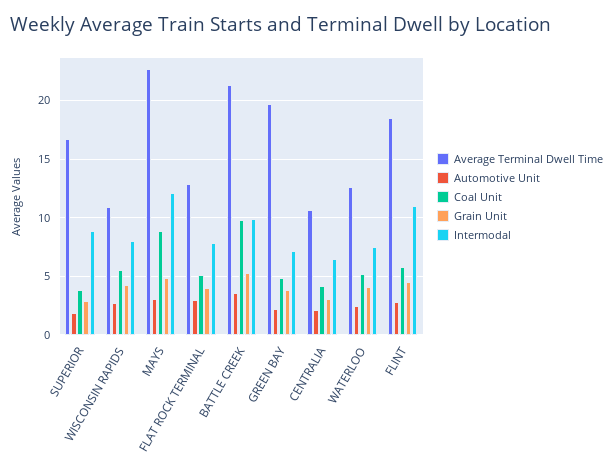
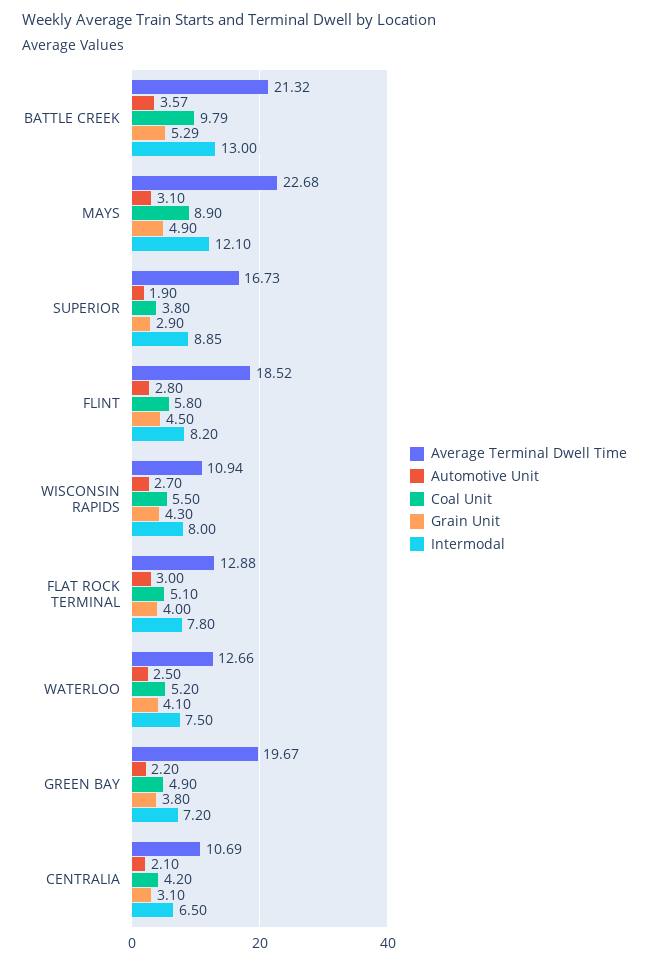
  {
    "Average Terminal Dwell Time": {
      "SUPERIOR": 16.73,
      "WISCONSIN RAPIDS": 10.94,
      "MAYS": 22.68,
      "FLAT ROCK TERMINAL": 12.88,
      "BATTLE CREEK": 21.32,
      "GREEN BAY": 19.67,
      "CENTRALIA": 10.69,
      "WATERLOO": 12.66,
      "FLINT": 18.52
    },
    "Automotive Unit": {
      "SUPERIOR": 1.9,
      "WISCONSIN RAPIDS": 2.7,
      "MAYS": 3.1,
      "FLAT ROCK TERMINAL": 3,
      "BATTLE CREEK": 3.57,
      "GREEN BAY": 2.2,
      "CENTRALIA": 2.1,
      "WATERLOO": 2.5,
      "FLINT": 2.8
    },
    "Coal Unit": {
      "SUPERIOR": 3.8,
      "WISCONSIN RAPIDS": 5.5,
      "MAYS": 8.9,
      "FLAT ROCK TERMINAL": 5.1,
      "BATTLE CREEK": 9.79,
      "GREEN BAY": 4.9,
      "CENTRALIA": 4.2,
      "WATERLOO": 5.2,
      "FLINT": 5.8
    },
    "Grain Unit": {
      "SUPERIOR": 2.9,
      "WISCONSIN RAPIDS": 4.3,
      "MAYS": 4.9,
      "FLAT ROCK TERMINAL": 4,
      "BATTLE CREEK": 5.29,
      "GREEN BAY": 3.8,
      "CENTRALIA": 3.1,
      "WATERLOO": 4.1,
      "FLINT": 4.5
    },
    "Intermodal": {
      "SUPERIOR": 8.85,
      "WISCONSIN RAPIDS": 8,
      "MAYS": 12.1,
      "FLAT ROCK TERMINAL": 7.8,
-     "BATTLE CREEK": 10,
+     "BATTLE CREEK": 13,
      "GREEN BAY": 7.2,
      "CENTRALIA": 6.5,
      "WATERLOO": 7.5,
-     "FLINT": 11
+     "FLINT": 8.2
    }
  }

